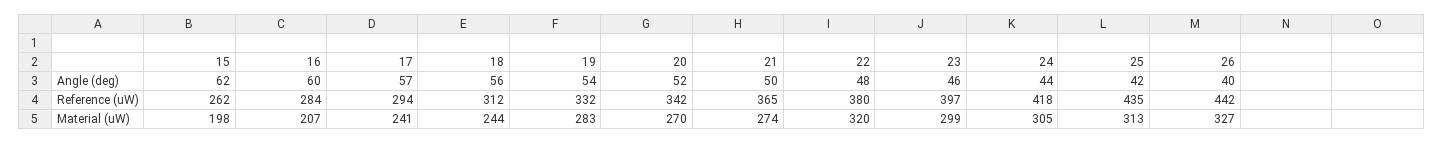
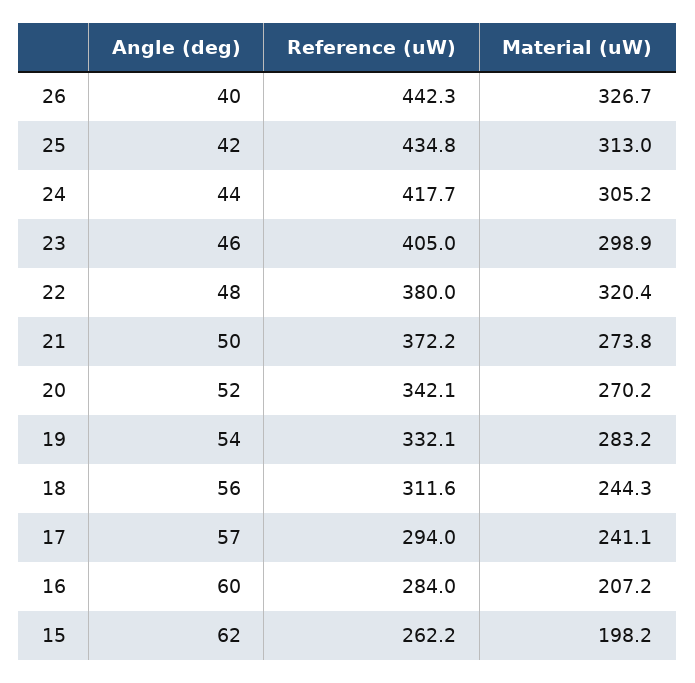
  {
    "15": {
      "Angle (deg)": 62,
      "Reference (uW)": 262.2,
      "Material (uW)": 198.2
    },
    "16": {
      "Angle (deg)": 60,
      "Reference (uW)": 284,
      "Material (uW)": 207.2
    },
    "17": {
      "Angle (deg)": 57,
      "Reference (uW)": 294,
      "Material (uW)": 241.1
    },
    "18": {
      "Angle (deg)": 56,
      "Reference (uW)": 311.6,
      "Material (uW)": 244.3
    },
    "19": {
      "Angle (deg)": 54,
      "Reference (uW)": 332.1,
      "Material (uW)": 283.2
    },
    "20": {
      "Angle (deg)": 52,
      "Reference (uW)": 342.1,
      "Material (uW)": 270.2
    },
    "21": {
      "Angle (deg)": 50,
-     "Reference (uW)": 365,
+     "Reference (uW)": 372.2,
      "Material (uW)": 273.8
    },
    "22": {
      "Angle (deg)": 48,
      "Reference (uW)": 380,
      "Material (uW)": 320.4
    },
    "23": {
      "Angle (deg)": 46,
-     "Reference (uW)": 397,
+     "Reference (uW)": 405,
      "Material (uW)": 298.9
    },
    "24": {
      "Angle (deg)": 44,
      "Reference (uW)": 417.7,
      "Material (uW)": 305.2
    },
    "25": {
      "Angle (deg)": 42,
      "Reference (uW)": 434.8,
      "Material (uW)": 313
    },
    "26": {
      "Angle (deg)": 40,
      "Reference (uW)": 442.3,
      "Material (uW)": 326.7
    }
  }

